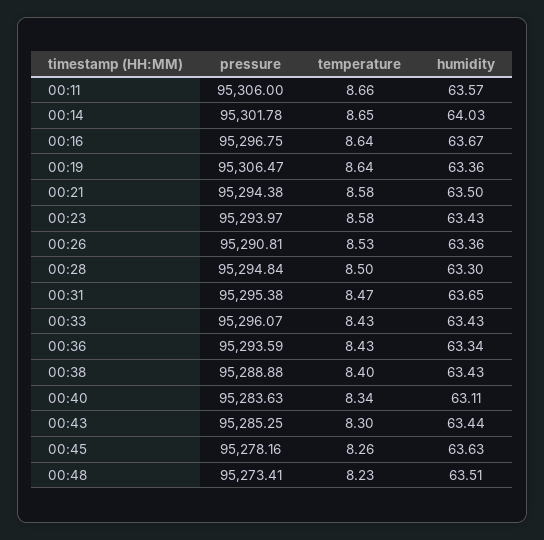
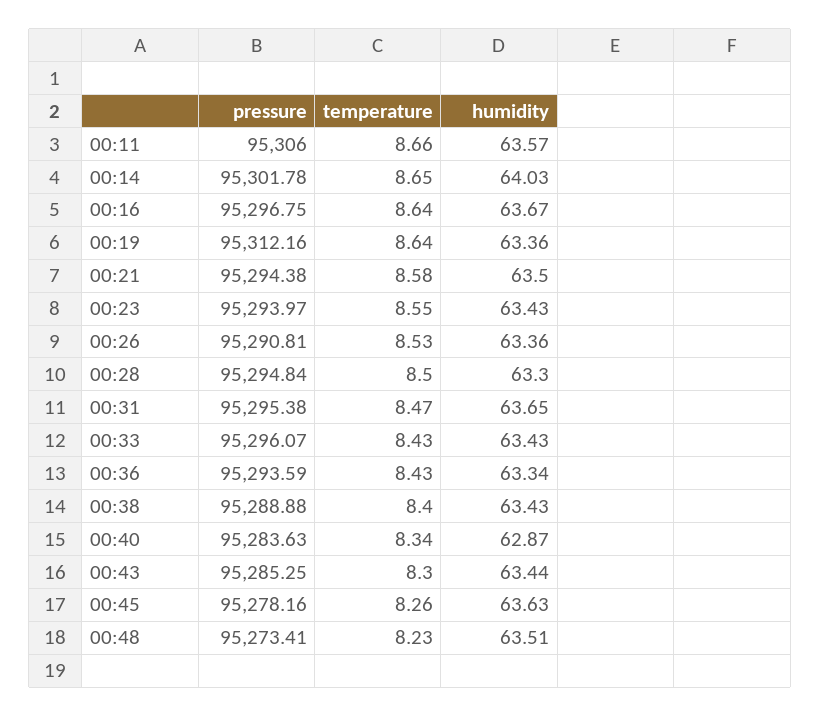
  {
    "pressure": {
      "00:11": 95306,
      "00:14": 95301.78,
      "00:16": 95296.75,
-     "00:19": 95306.47,
+     "00:19": 95312.16,
      "00:21": 95294.38,
      "00:23": 95293.97,
      "00:26": 95290.81,
      "00:28": 95294.84,
      "00:31": 95295.38,
      "00:33": 95296.07,
      "00:36": 95293.59,
      "00:38": 95288.88,
      "00:40": 95283.63,
      "00:43": 95285.25,
      "00:45": 95278.16,
      "00:48": 95273.41
    },
    "temperature": {
      "00:11": 8.66,
      "00:14": 8.65,
      "00:16": 8.64,
      "00:19": 8.64,
      "00:21": 8.58,
-     "00:23": 8.58,
+     "00:23": 8.55,
      "00:26": 8.53,
      "00:28": 8.5,
      "00:31": 8.47,
      "00:33": 8.43,
      "00:36": 8.43,
      "00:38": 8.4,
      "00:40": 8.34,
      "00:43": 8.3,
      "00:45": 8.26,
      "00:48": 8.23
    },
    "humidity": {
      "00:11": 63.57,
      "00:14": 64.03,
      "00:16": 63.67,
      "00:19": 63.36,
      "00:21": 63.5,
      "00:23": 63.43,
      "00:26": 63.36,
      "00:28": 63.3,
      "00:31": 63.65,
      "00:33": 63.43,
      "00:36": 63.34,
      "00:38": 63.43,
-     "00:40": 63.11,
+     "00:40": 62.87,
      "00:43": 63.44,
      "00:45": 63.63,
      "00:48": 63.51
    }
  }

